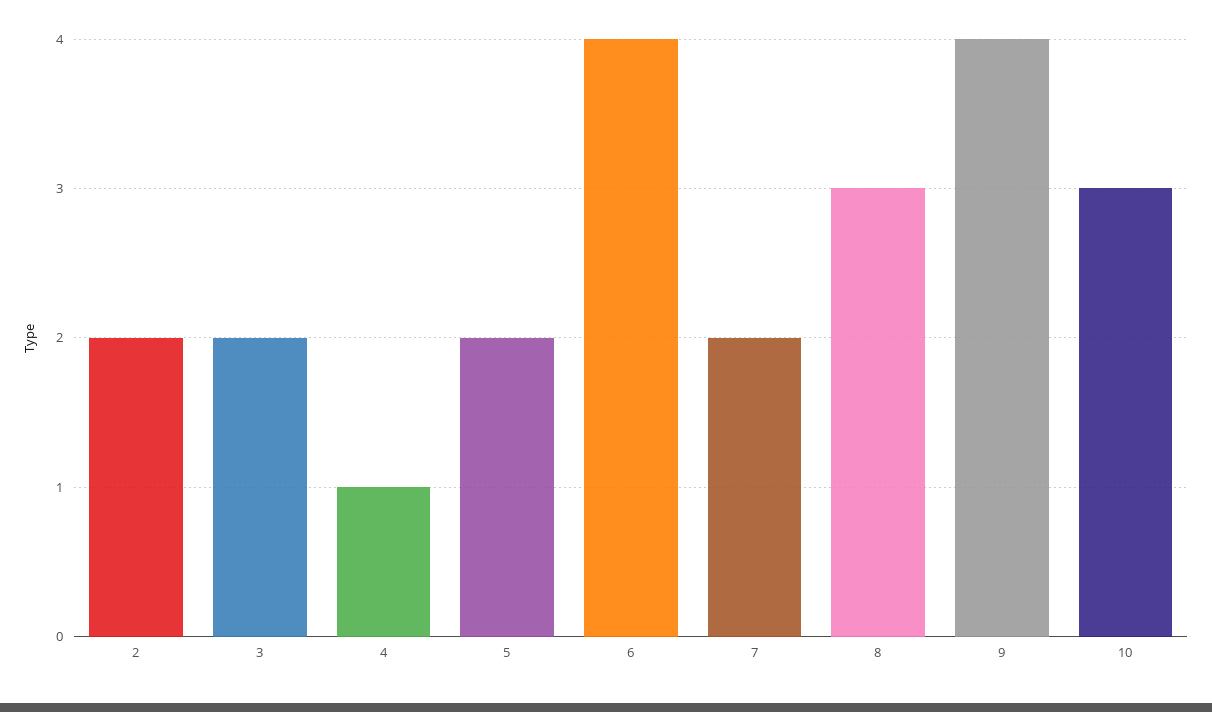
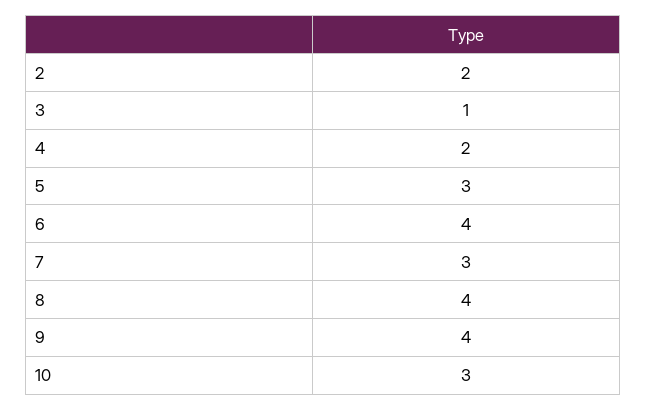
  {
    "2": 2,
-   "3": 2,
+   "3": 1,
-   "4": 1,
+   "4": 2,
-   "5": 2,
+   "5": 3,
    "6": 4,
-   "7": 2,
+   "7": 3,
-   "8": 3,
+   "8": 4,
    "9": 4,
    "10": 3
  }

